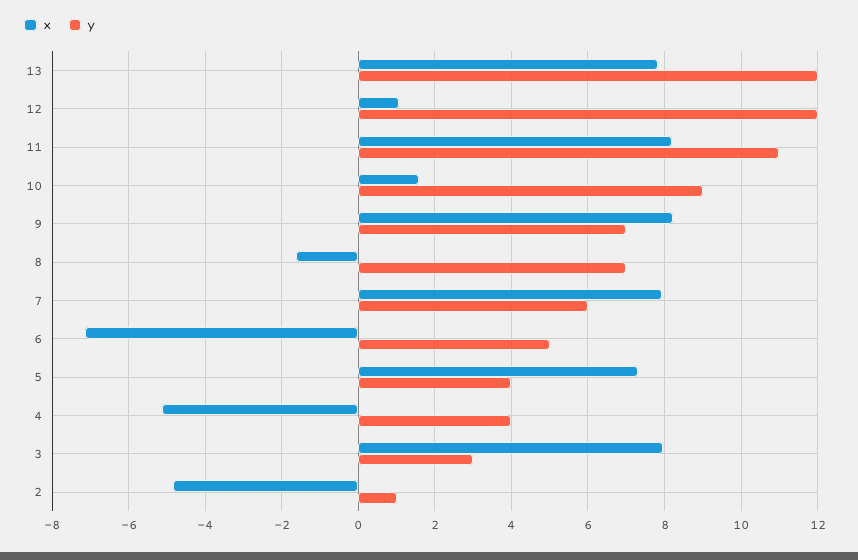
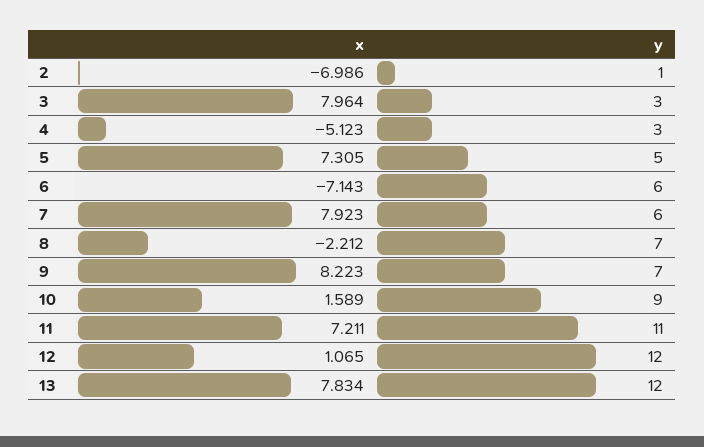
  {
    "x": {
      "13": 7.834,
      "12": 1.065,
-     "11": 8.2,
+     "11": 7.211,
      "10": 1.589,
      "9": 8.223,
-     "8": -1.6,
+     "8": -2.212,
      "7": 7.923,
      "6": -7.143,
      "5": 7.305,
      "4": -5.123,
      "3": 7.964,
-     "2": -4.8
+     "2": -6.986
    },
    "y": {
      "13": 12,
      "12": 12,
      "11": 11,
      "10": 9,
      "9": 7,
      "8": 7,
      "7": 6,
-     "6": 5,
+     "6": 6,
-     "5": 4,
+     "5": 5,
-     "4": 4,
+     "4": 3,
      "3": 3,
      "2": 1
    }
  }

